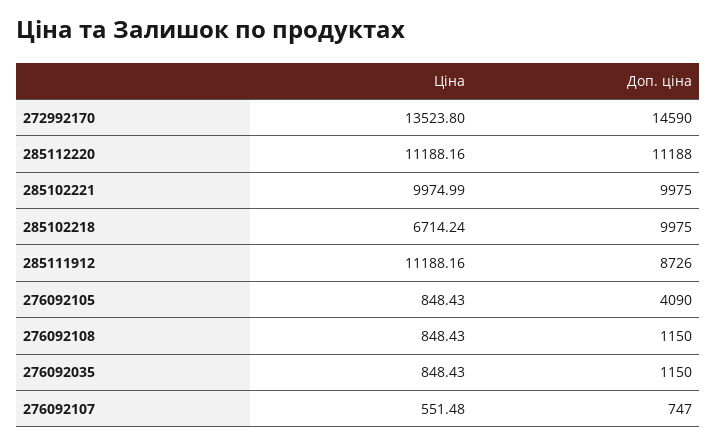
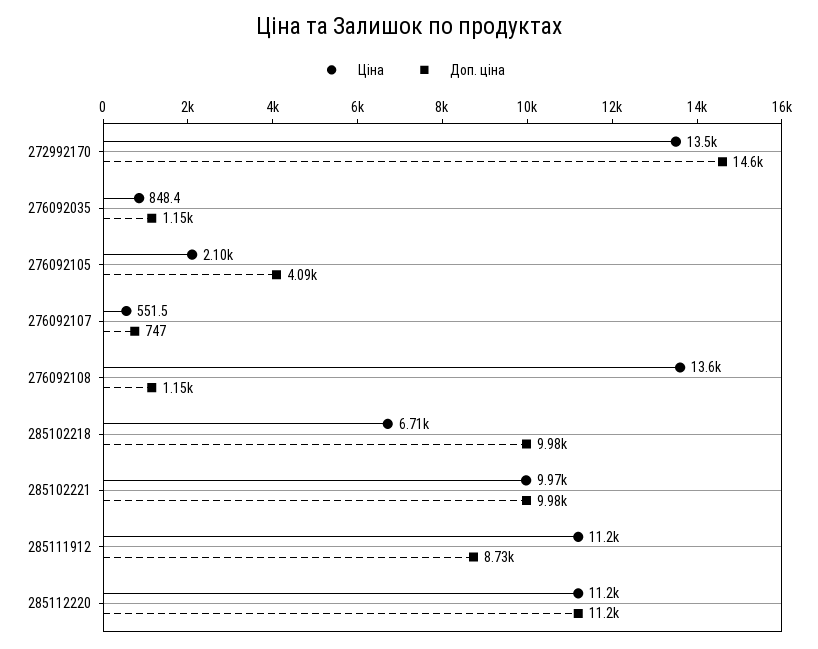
  {
    "Ціна": {
      "272992170": 13523.8,
      "285112220": 11188.16,
      "285102221": 9974.99,
      "285102218": 6714.24,
      "285111912": 11188.16,
-     "276092105": 848.43,
+     "276092105": 2100,
-     "276092108": 848.43,
+     "276092108": 13600,
      "276092035": 848.43,
      "276092107": 551.48
    },
    "Доп. ціна": {
      "272992170": 14590,
      "285112220": 11188,
      "285102221": 9975,
      "285102218": 9975,
      "285111912": 8726,
      "276092105": 4090,
      "276092108": 1150,
      "276092035": 1150,
      "276092107": 747
    }
  }

